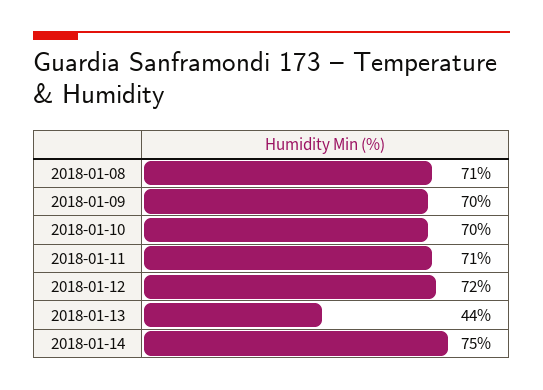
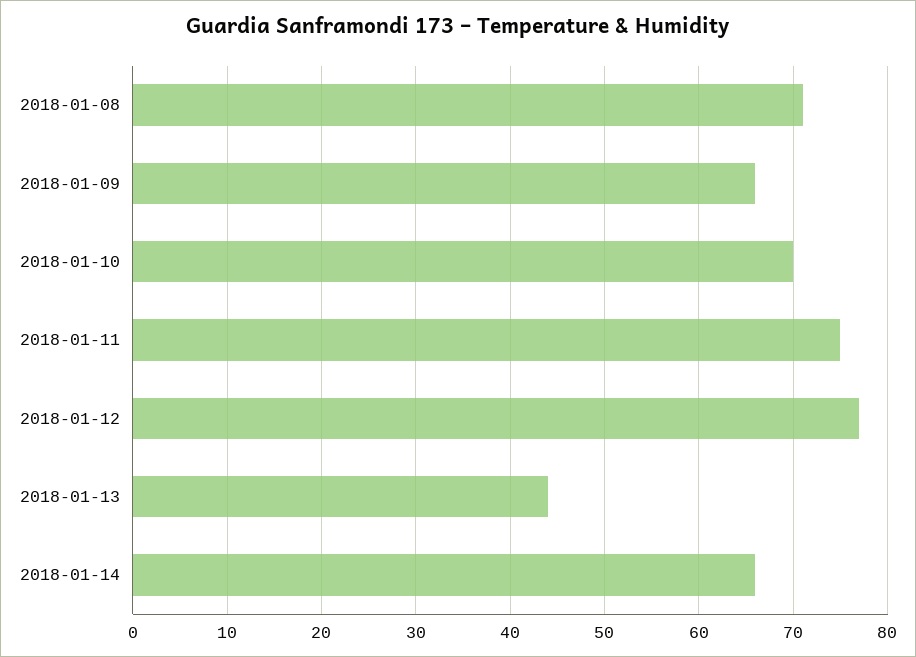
  {
    "2018-01-08": 71,
-   "2018-01-09": 70,
+   "2018-01-09": 66,
    "2018-01-10": 70,
-   "2018-01-11": 71,
+   "2018-01-11": 75,
-   "2018-01-12": 72,
+   "2018-01-12": 77,
    "2018-01-13": 44,
-   "2018-01-14": 75
+   "2018-01-14": 66
  }

